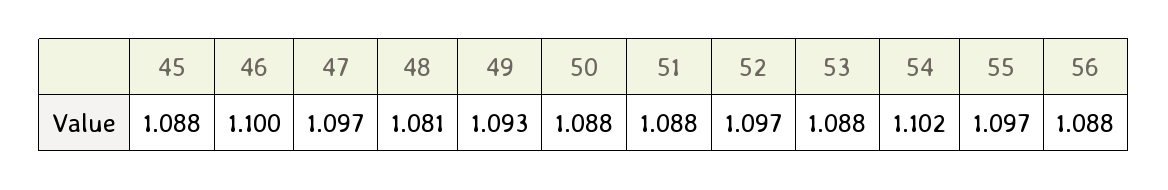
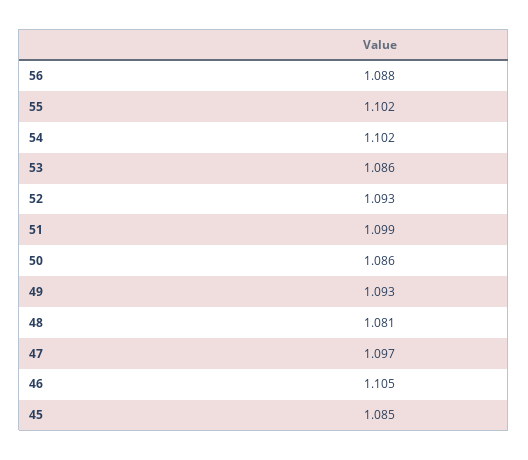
  {
-   "45": 1.088,
+   "45": 1.085,
-   "46": 1.1,
+   "46": 1.105,
    "47": 1.097,
    "48": 1.081,
    "49": 1.093,
-   "50": 1.088,
+   "50": 1.086,
-   "51": 1.088,
+   "51": 1.099,
-   "52": 1.097,
+   "52": 1.093,
-   "53": 1.088,
+   "53": 1.086,
    "54": 1.102,
-   "55": 1.097,
+   "55": 1.102,
    "56": 1.088
  }

